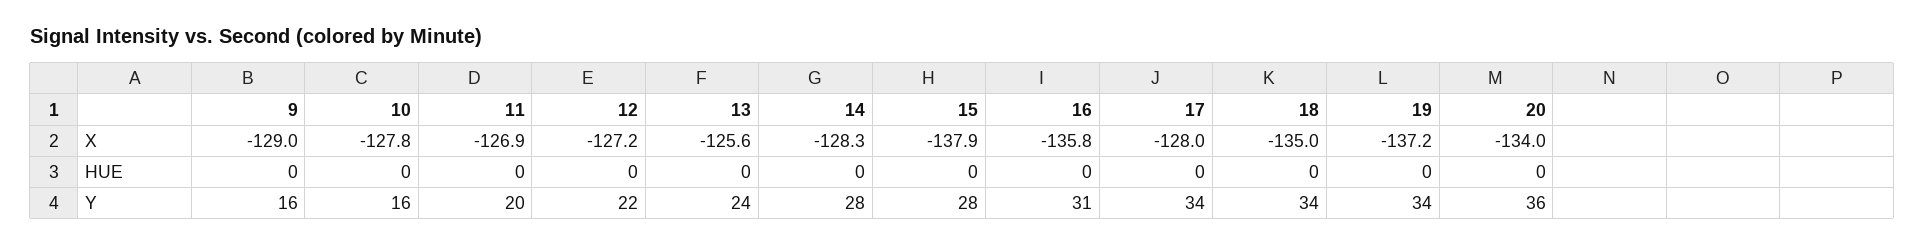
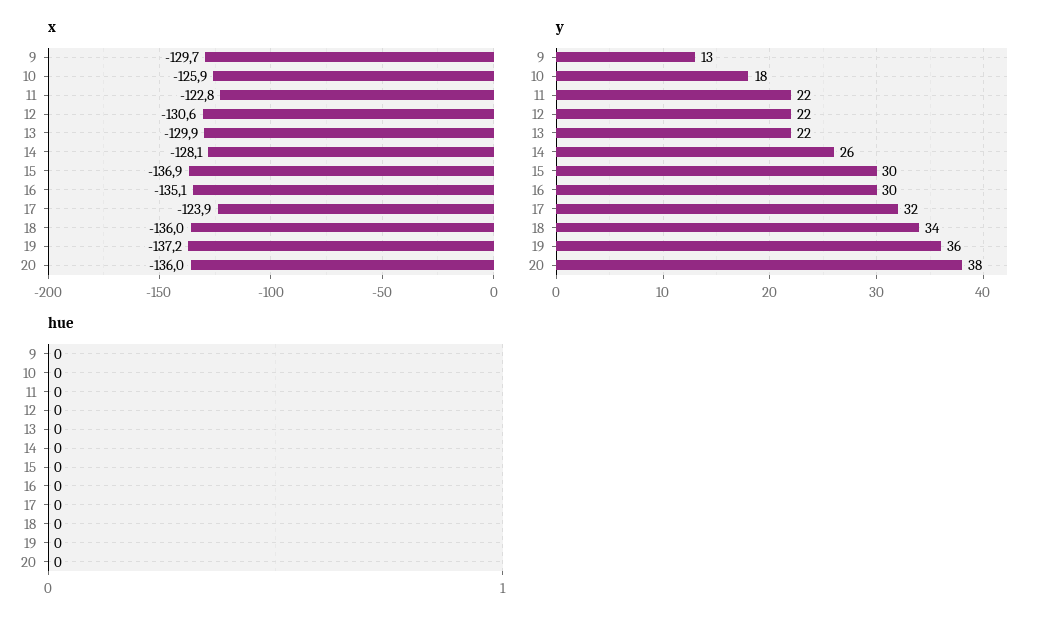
  {
    "X": {
-     "9": -129,
+     "9": -129.7,
-     "10": -127.8,
+     "10": -125.9,
-     "11": -126.9,
+     "11": -122.8,
-     "12": -127.2,
+     "12": -130.6,
-     "13": -125.6,
+     "13": -129.9,
-     "14": -128.3,
+     "14": -128.1,
-     "15": -137.9,
+     "15": -136.9,
-     "16": -135.8,
+     "16": -135.1,
-     "17": -128,
+     "17": -123.9,
-     "18": -135,
+     "18": -136,
      "19": -137.2,
-     "20": -134
+     "20": -136
    },
    "HUE": {
      "9": 0,
      "10": 0,
      "11": 0,
      "12": 0,
      "13": 0,
      "14": 0,
      "15": 0,
      "16": 0,
      "17": 0,
      "18": 0,
      "19": 0,
      "20": 0
    },
    "Y": {
-     "9": 16,
+     "9": 13,
-     "10": 16,
+     "10": 18,
-     "11": 20,
+     "11": 22,
      "12": 22,
-     "13": 24,
+     "13": 22,
-     "14": 28,
+     "14": 26,
-     "15": 28,
+     "15": 30,
-     "16": 31,
+     "16": 30,
-     "17": 34,
+     "17": 32,
      "18": 34,
-     "19": 34,
+     "19": 36,
-     "20": 36
+     "20": 38
    }
  }

